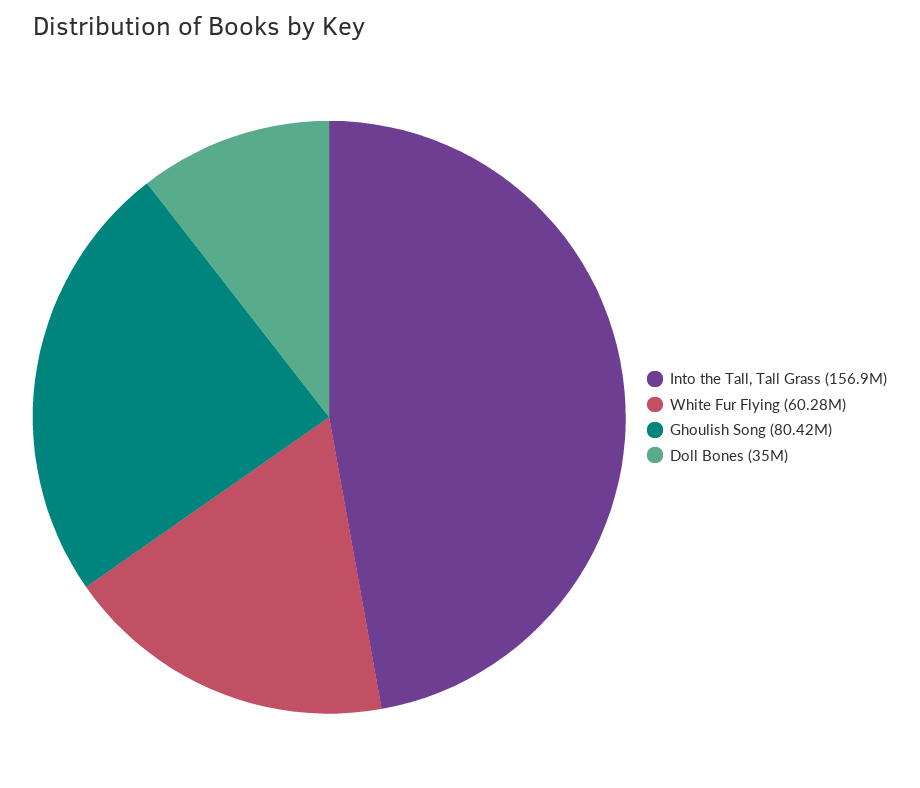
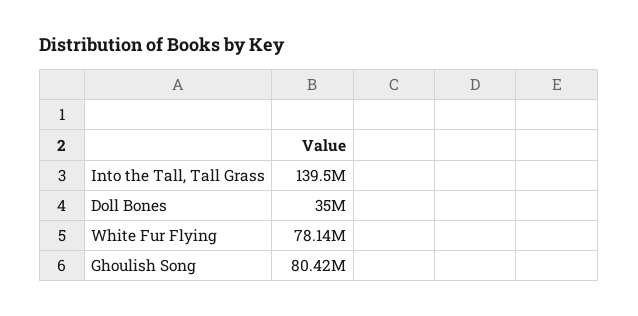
  {
-   "Into the Tall, Tall Grass": 156900000,
+   "Into the Tall, Tall Grass": 139500000,
-   "White Fur Flying": 60280000,
+   "White Fur Flying": 78140000,
    "Ghoulish Song": 80420000,
    "Doll Bones": 35000000
  }

